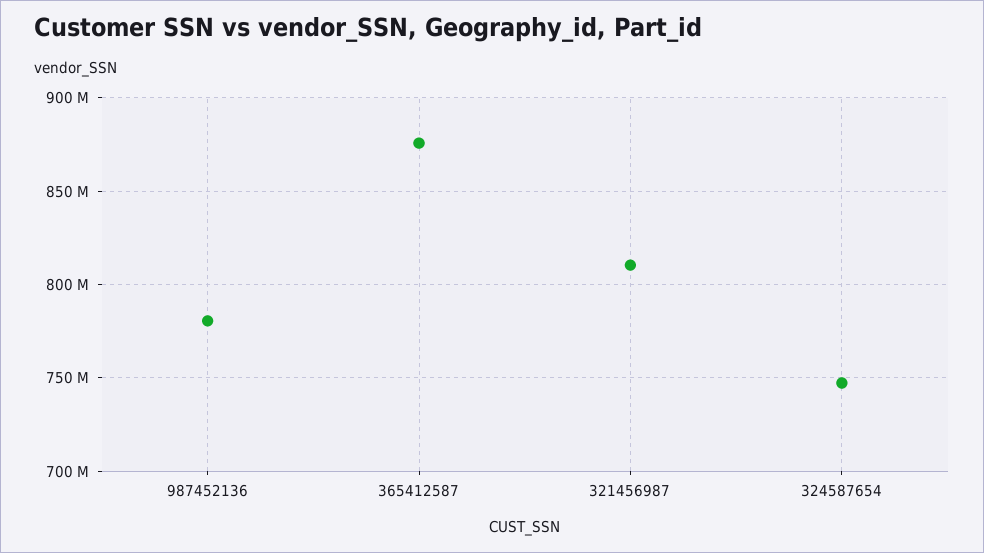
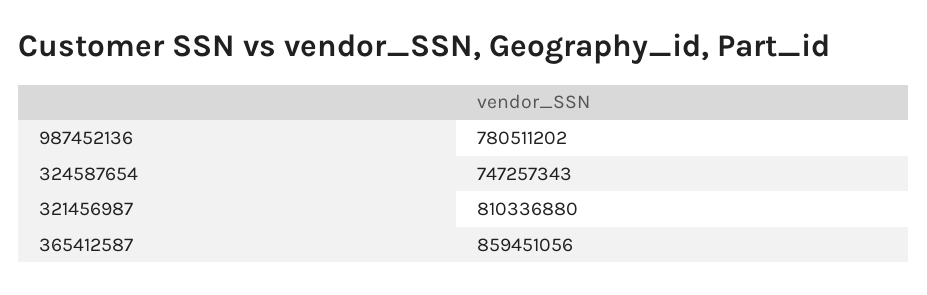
  {
    "987452136": 780511202,
-   "365412587": 875000000,
+   "365412587": 859451056,
    "321456987": 810336880,
    "324587654": 747257343
  }

